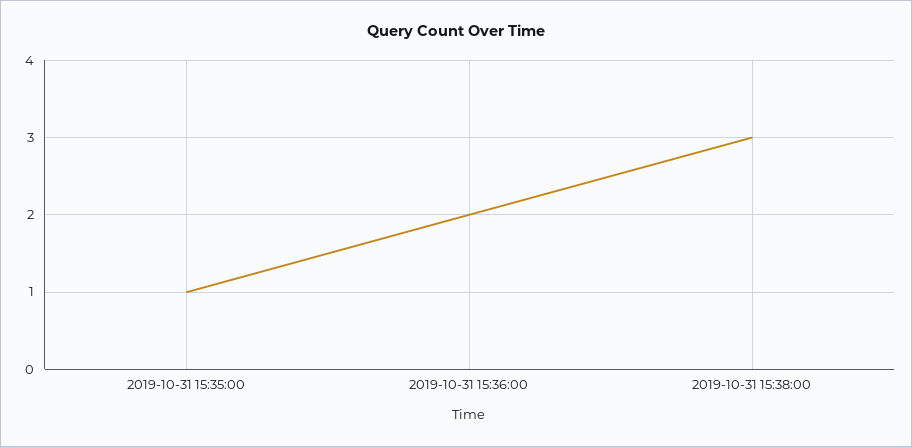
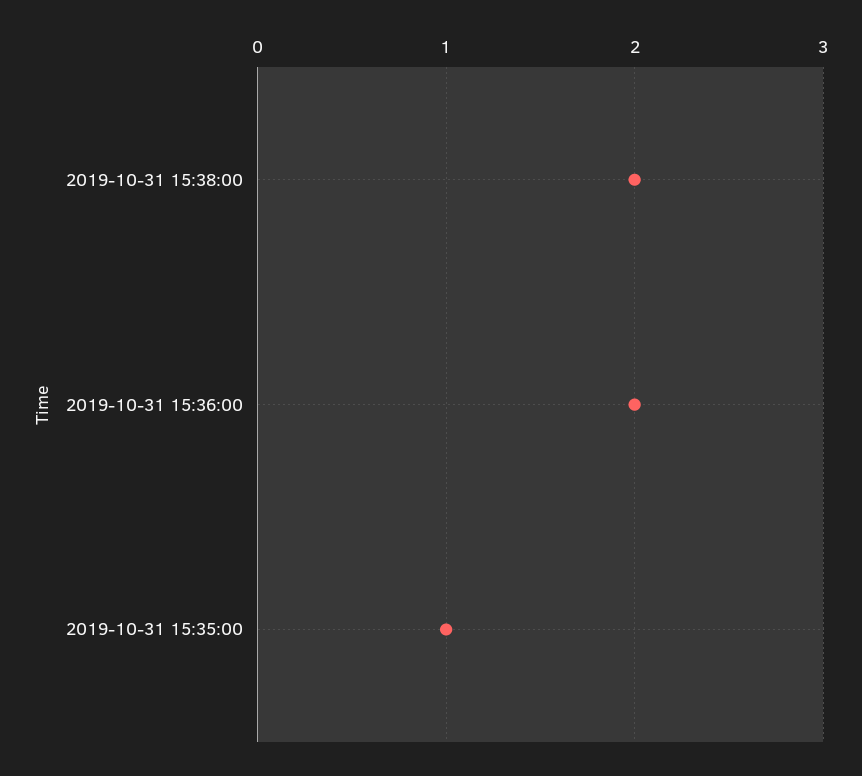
  {
    "2019-10-31 15:35:00": 1,
    "2019-10-31 15:36:00": 2,
-   "2019-10-31 15:38:00": 3
+   "2019-10-31 15:38:00": 2
  }

